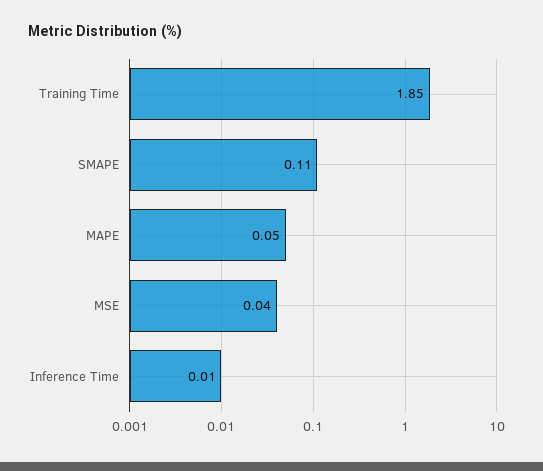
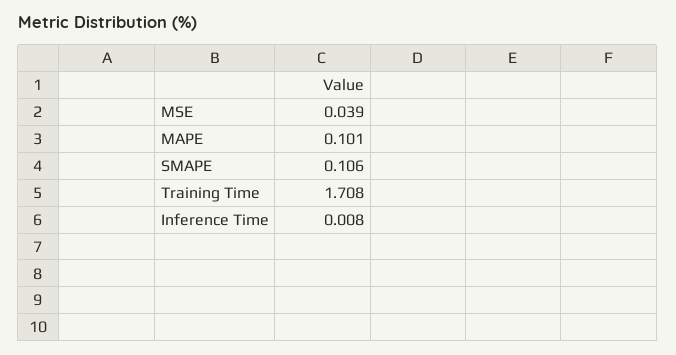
  {
-   "Training Time": 1.85,
+   "Training Time": 1.708,
    "SMAPE": 0.106,
-   "MAPE": 0.05,
+   "MAPE": 0.101,
    "MSE": 0.039,
    "Inference Time": 0.008
  }

